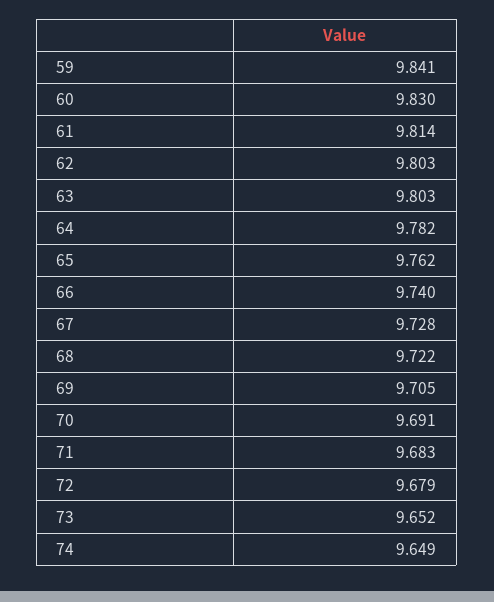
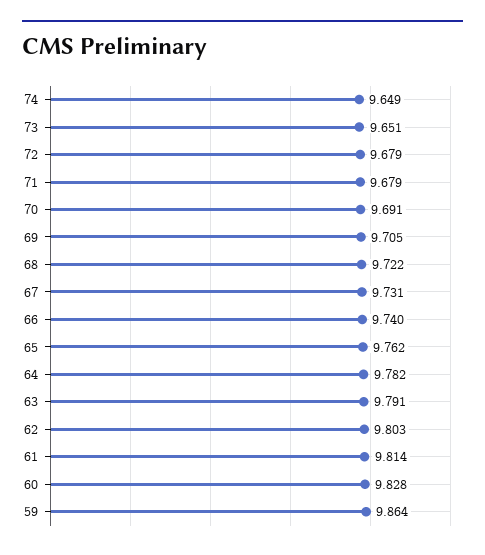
  {
-   "59": 9.841,
+   "59": 9.864,
-   "60": 9.83,
+   "60": 9.828,
    "61": 9.814,
    "62": 9.803,
-   "63": 9.803,
+   "63": 9.791,
    "64": 9.782,
    "65": 9.762,
    "66": 9.74,
-   "67": 9.728,
+   "67": 9.731,
    "68": 9.722,
    "69": 9.705,
    "70": 9.691,
-   "71": 9.683,
+   "71": 9.679,
    "72": 9.679,
-   "73": 9.652,
+   "73": 9.651,
    "74": 9.649
  }

